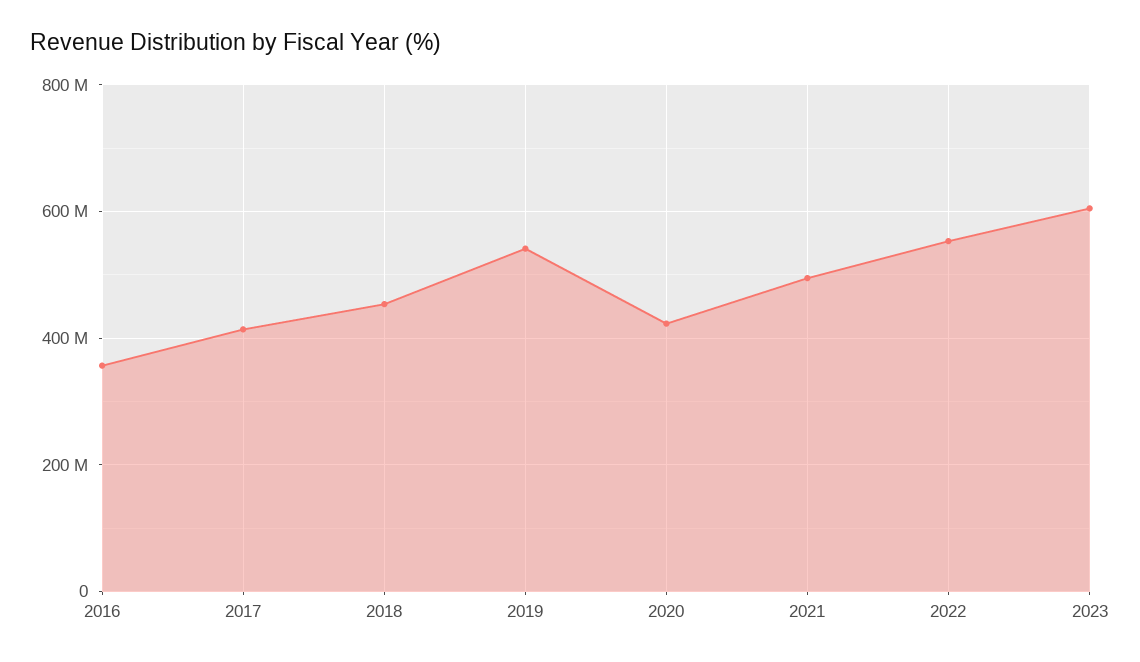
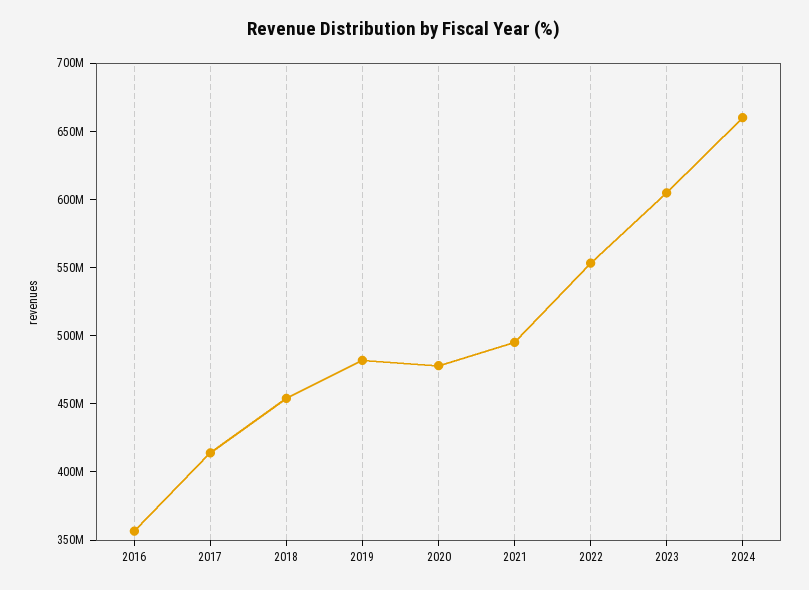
  {
    "2016": 360000000,
    "2017": 410000000,
    "2018": 450000000,
-   "2019": 540000000,
+   "2019": 480000000,
-   "2020": 420000000,
+   "2020": 480000000,
    "2021": 500000000,
    "2022": 550000000,
-   "2023": 600000000
+   "2023": 600000000,
+   "2024": 660000000
  }

